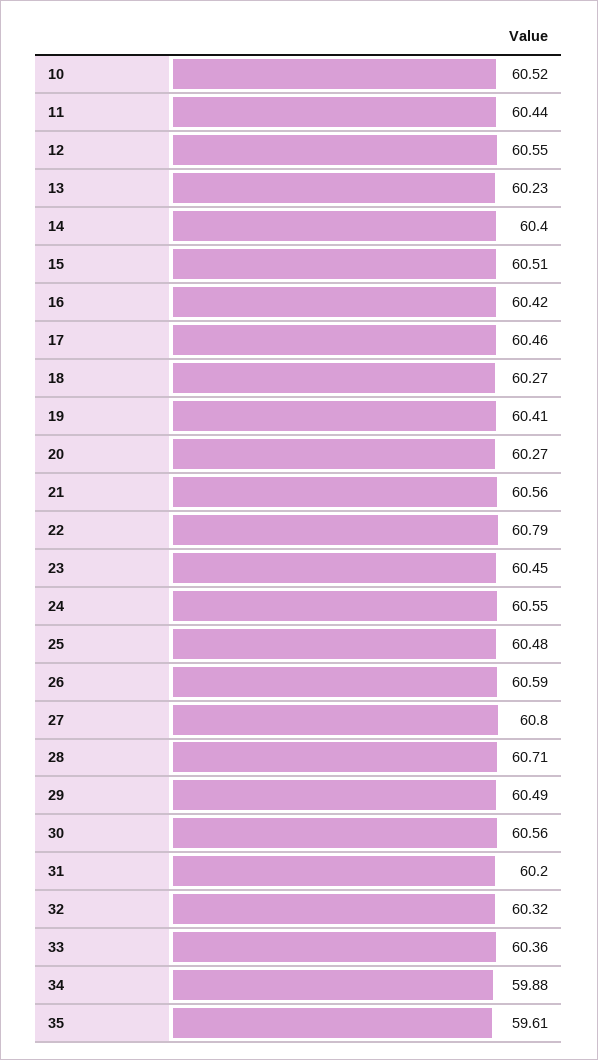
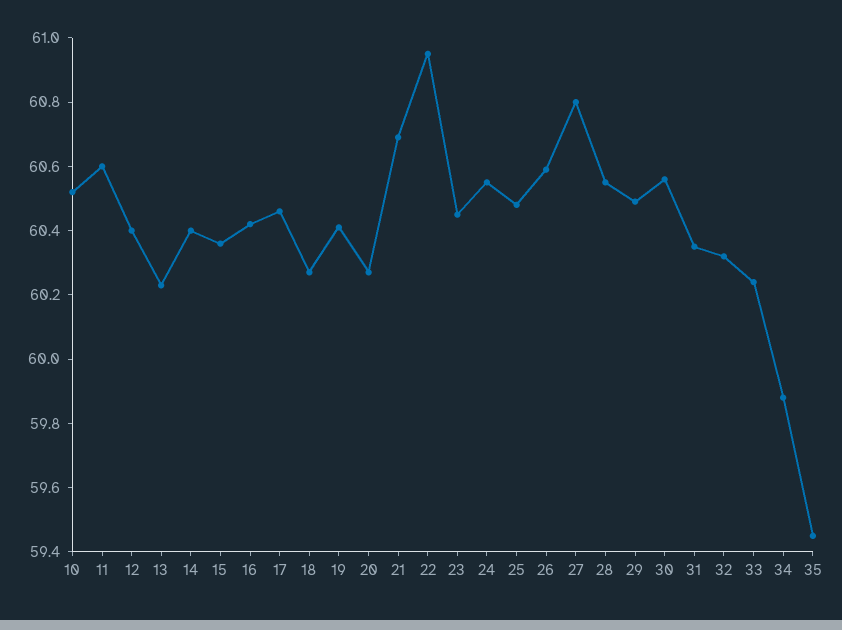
  {
    "10": 60.52,
-   "11": 60.44,
+   "11": 60.6,
-   "12": 60.55,
+   "12": 60.4,
    "13": 60.23,
    "14": 60.4,
-   "15": 60.51,
+   "15": 60.35,
    "16": 60.42,
    "17": 60.46,
    "18": 60.27,
    "19": 60.41,
    "20": 60.27,
-   "21": 60.56,
+   "21": 60.7,
-   "22": 60.79,
+   "22": 60.95,
    "23": 60.45,
    "24": 60.55,
    "25": 60.48,
    "26": 60.59,
    "27": 60.8,
-   "28": 60.71,
+   "28": 60.55,
    "29": 60.49,
    "30": 60.56,
-   "31": 60.2,
+   "31": 60.35,
    "32": 60.32,
-   "33": 60.36,
+   "33": 60.25,
    "34": 59.88,
-   "35": 59.61
+   "35": 59.45
  }

